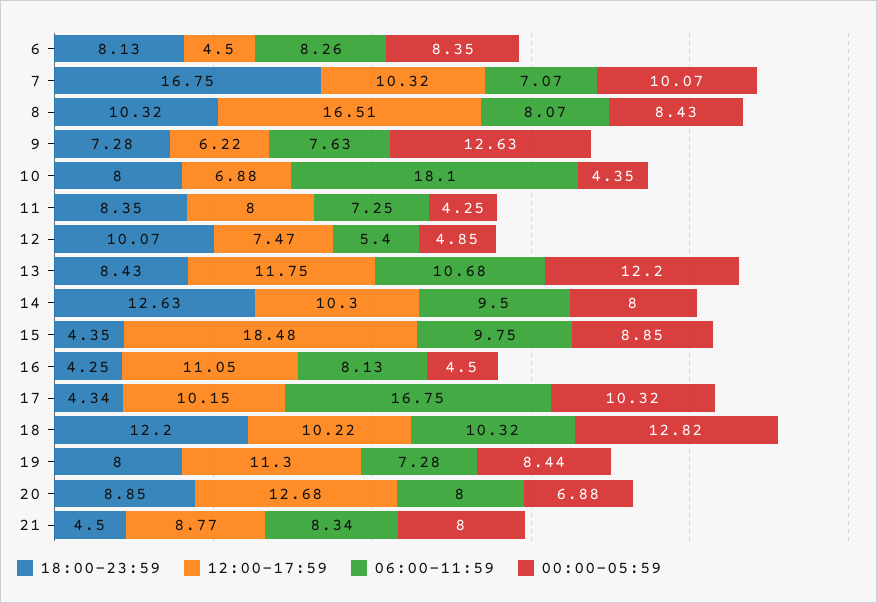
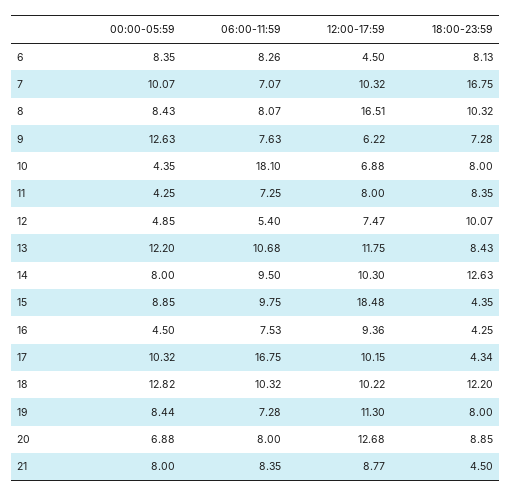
  {
    "18:00-23:59": {
      "6": 8.13,
      "7": 16.75,
      "8": 10.32,
      "9": 7.28,
      "10": 8,
      "11": 8.35,
      "12": 10.07,
      "13": 8.43,
      "14": 12.63,
      "15": 4.35,
      "16": 4.25,
      "17": 4.34,
      "18": 12.2,
      "19": 8,
      "20": 8.85,
      "21": 4.5
    },
    "12:00-17:59": {
      "6": 4.5,
      "7": 10.32,
      "8": 16.51,
      "9": 6.22,
      "10": 6.88,
      "11": 8,
      "12": 7.47,
      "13": 11.75,
      "14": 10.3,
      "15": 18.48,
-     "16": 11.05,
+     "16": 9.36,
      "17": 10.15,
      "18": 10.22,
      "19": 11.3,
      "20": 12.68,
      "21": 8.77
    },
    "06:00-11:59": {
      "6": 8.26,
      "7": 7.07,
      "8": 8.07,
      "9": 7.63,
      "10": 18.1,
      "11": 7.25,
      "12": 5.4,
      "13": 10.68,
      "14": 9.5,
      "15": 9.75,
-     "16": 8.13,
+     "16": 7.53,
      "17": 16.75,
      "18": 10.32,
      "19": 7.28,
      "20": 8,
-     "21": 8.34
+     "21": 8.35
    },
    "00:00-05:59": {
      "6": 8.35,
      "7": 10.07,
      "8": 8.43,
      "9": 12.63,
      "10": 4.35,
      "11": 4.25,
      "12": 4.85,
      "13": 12.2,
      "14": 8,
      "15": 8.85,
      "16": 4.5,
      "17": 10.32,
      "18": 12.82,
      "19": 8.44,
      "20": 6.88,
      "21": 8
    }
  }

